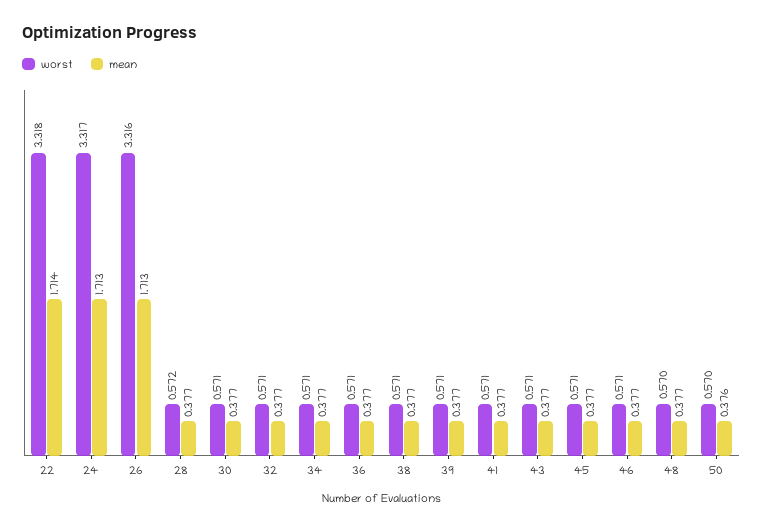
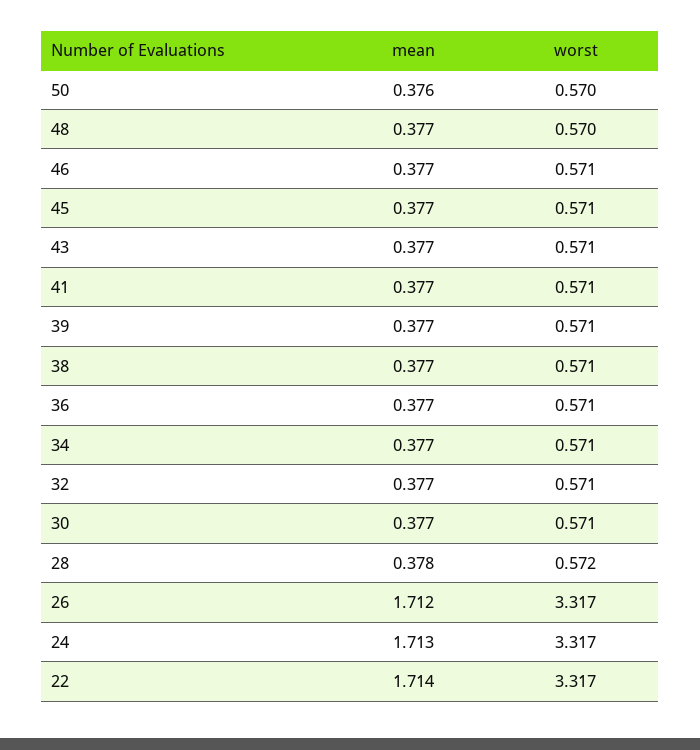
  {
    "worst": {
-     "22": 3.318,
+     "22": 3.317,
      "24": 3.317,
-     "26": 3.316,
+     "26": 3.317,
      "28": 0.572,
      "30": 0.571,
      "32": 0.571,
      "34": 0.571,
      "36": 0.571,
      "38": 0.571,
      "39": 0.571,
      "41": 0.571,
      "43": 0.571,
      "45": 0.571,
      "46": 0.571,
      "48": 0.57,
      "50": 0.57
    },
    "mean": {
      "22": 1.714,
      "24": 1.713,
-     "26": 1.713,
+     "26": 1.712,
-     "28": 0.377,
+     "28": 0.378,
      "30": 0.377,
      "32": 0.377,
      "34": 0.377,
      "36": 0.377,
      "38": 0.377,
      "39": 0.377,
      "41": 0.377,
      "43": 0.377,
      "45": 0.377,
      "46": 0.377,
      "48": 0.377,
      "50": 0.376
    }
  }

